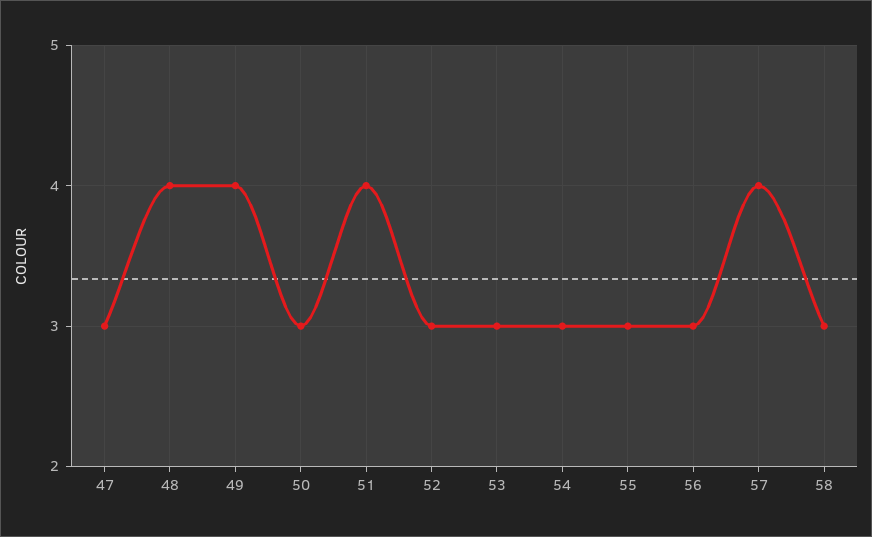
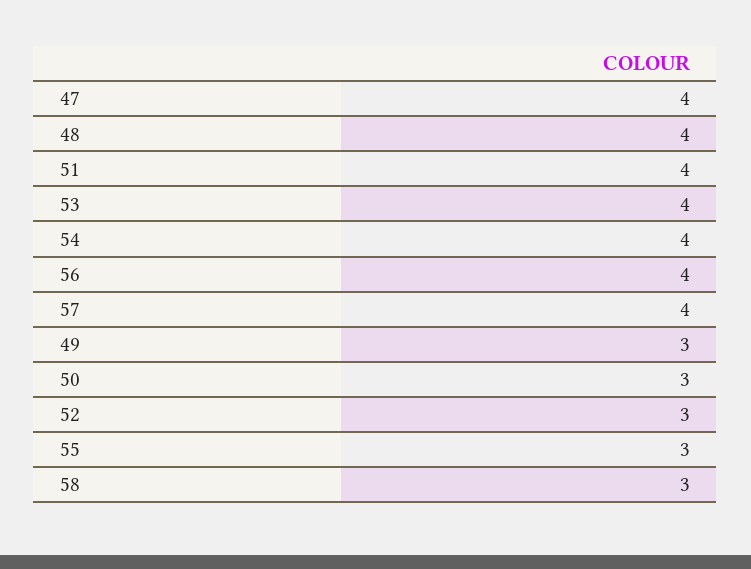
  {
-   "47": 3,
+   "47": 4,
    "48": 4,
-   "49": 4,
+   "49": 3,
    "50": 3,
    "51": 4,
    "52": 3,
-   "53": 3,
+   "53": 4,
-   "54": 3,
+   "54": 4,
    "55": 3,
-   "56": 3,
+   "56": 4,
    "57": 4,
    "58": 3
  }

